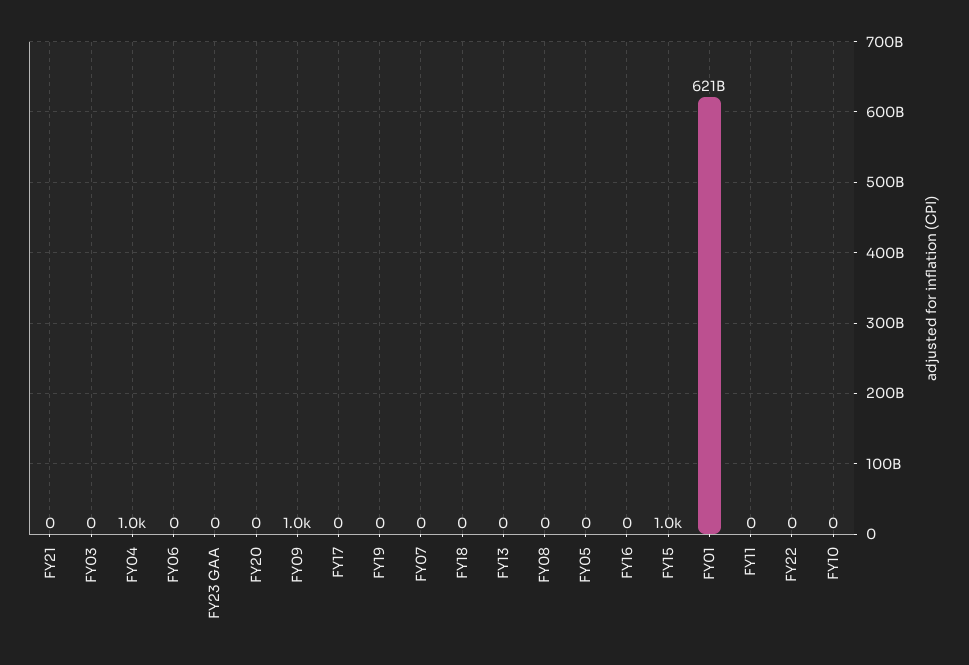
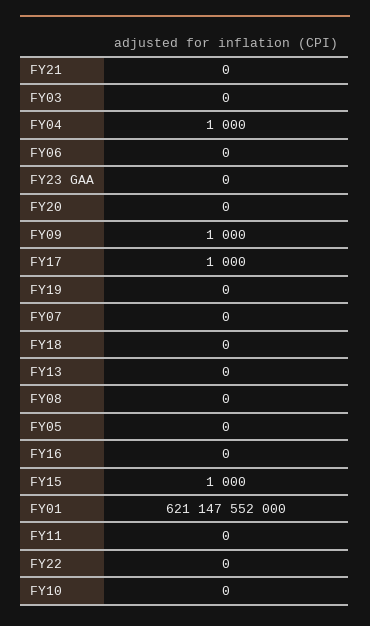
  {
    "FY21": 0,
    "FY03": 0,
    "FY04": 1000,
    "FY06": 0,
    "FY23 GAA": 0,
    "FY20": 0,
    "FY09": 1000,
-   "FY17": 0,
+   "FY17": 1000,
    "FY19": 0,
    "FY07": 0,
    "FY18": 0,
    "FY13": 0,
    "FY08": 0,
    "FY05": 0,
    "FY16": 0,
    "FY15": 1000,
    "FY01": 621147552000,
    "FY11": 0,
    "FY22": 0,
    "FY10": 0
  }

